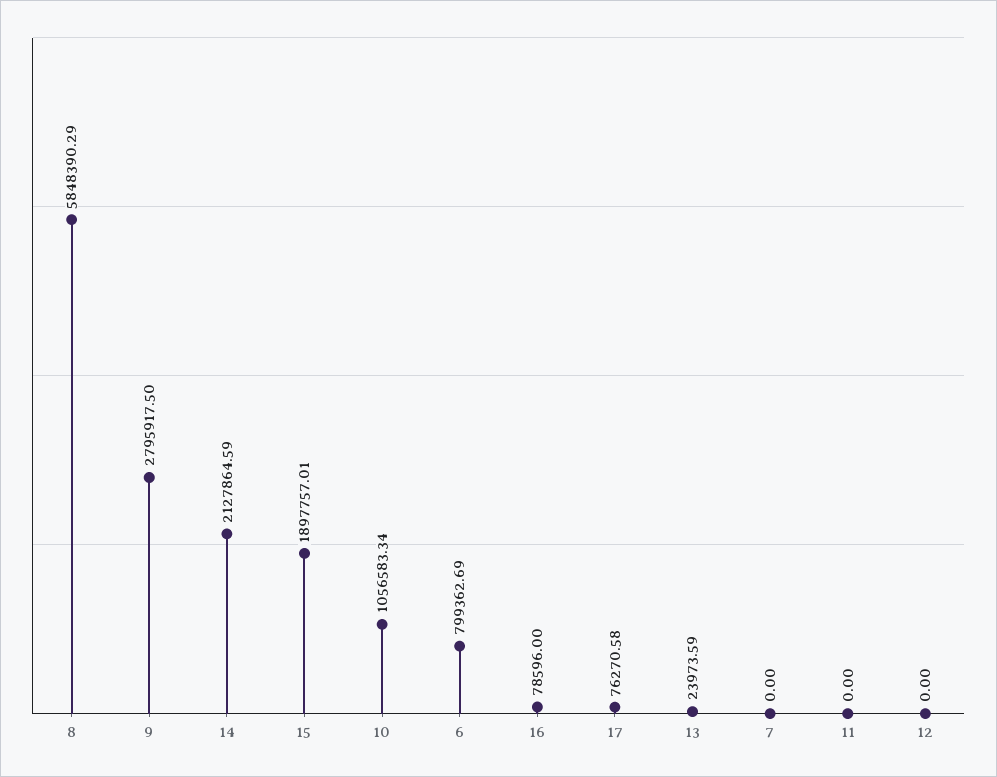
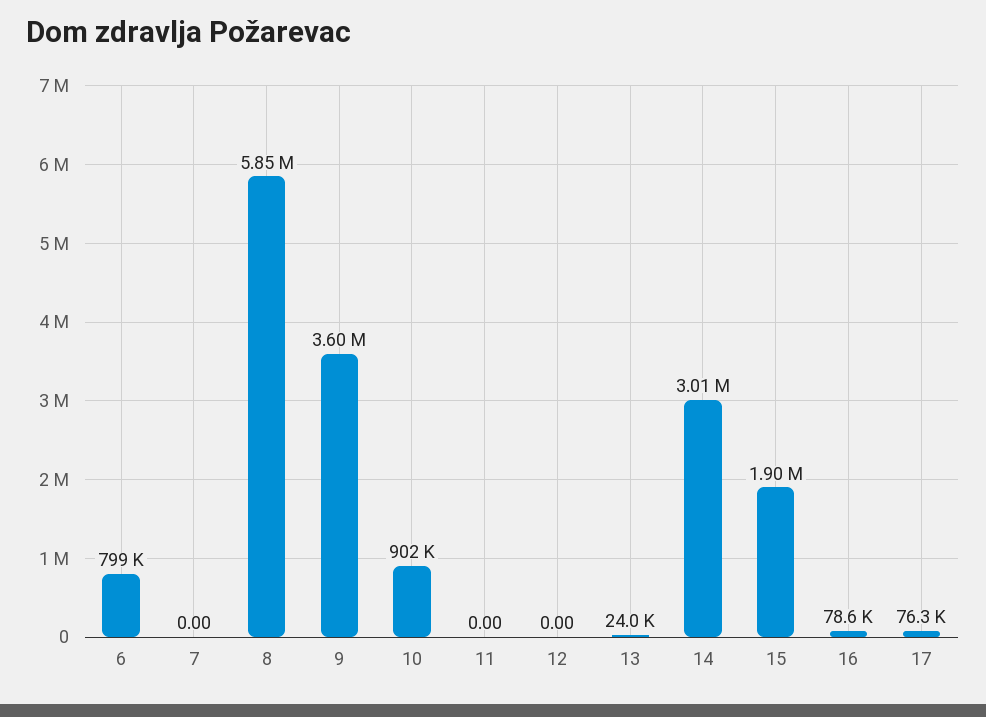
  {
    "8": 5848390.29,
-   "9": 2795917.5,
+   "9": 3600000,
-   "14": 2127864.59,
+   "14": 3010000,
    "15": 1897757.01,
-   "10": 1056583.34,
+   "10": 902000,
    "6": 799362.69,
    "16": 78596,
    "17": 76270.58,
    "13": 23973.59,
    "7": 0,
    "11": 0,
    "12": 0
  }

